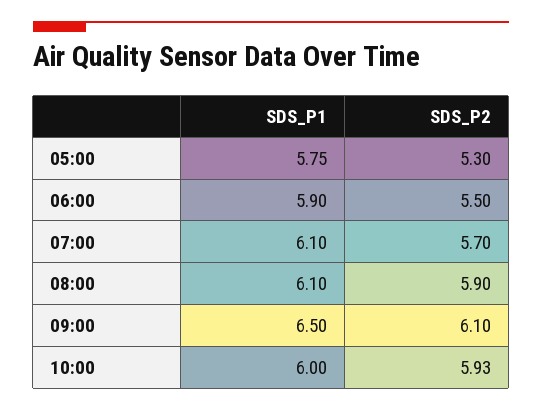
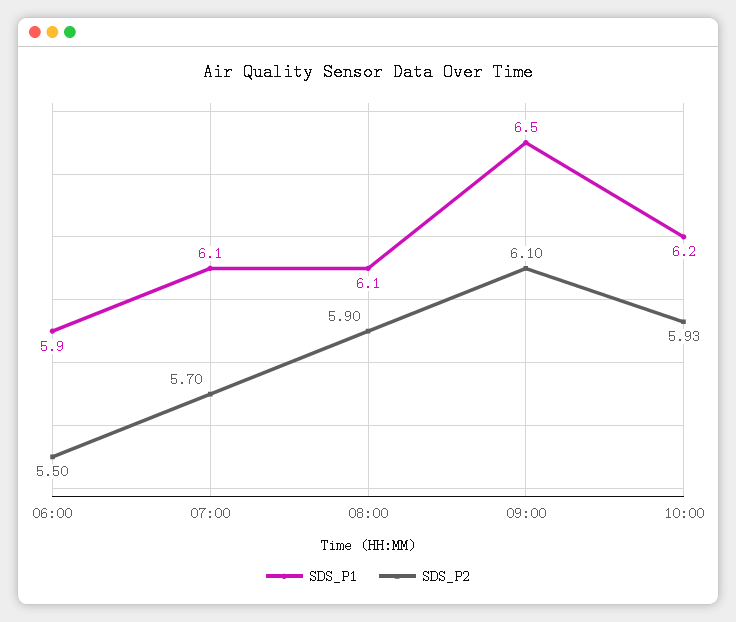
  {
    "SDS_P1": {
-     "05:00": 5.75,
      "06:00": 5.9,
      "07:00": 6.1,
      "08:00": 6.1,
      "09:00": 6.5,
-     "10:00": 6
+     "10:00": 6.2
    },
    "SDS_P2": {
-     "05:00": 5.3,
      "06:00": 5.5,
      "07:00": 5.7,
      "08:00": 5.9,
      "09:00": 6.1,
      "10:00": 5.93
    }
  }

